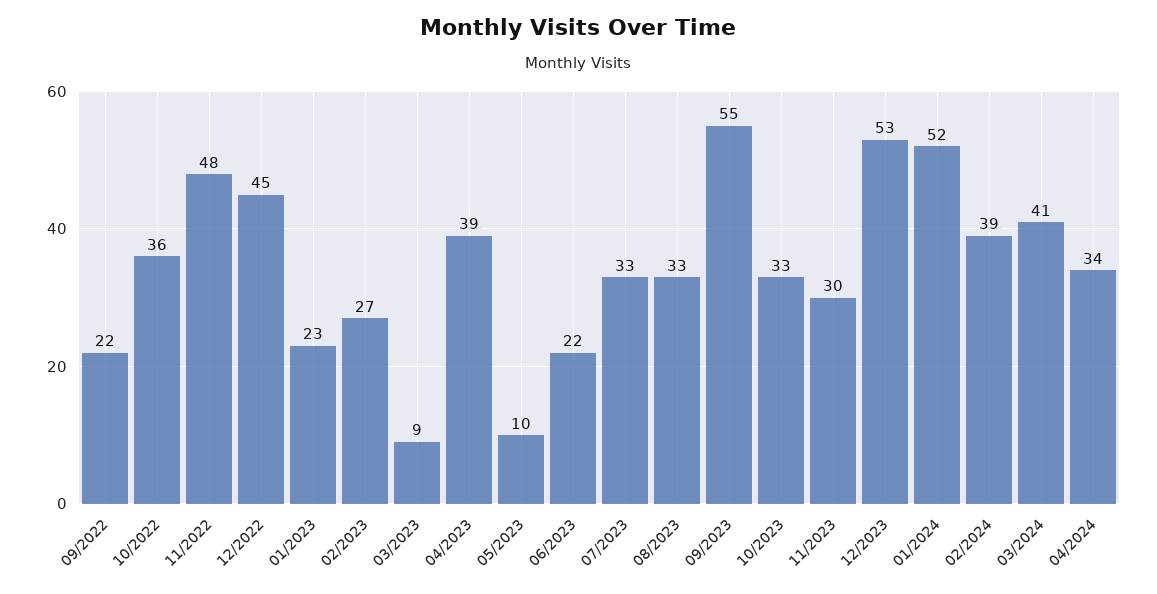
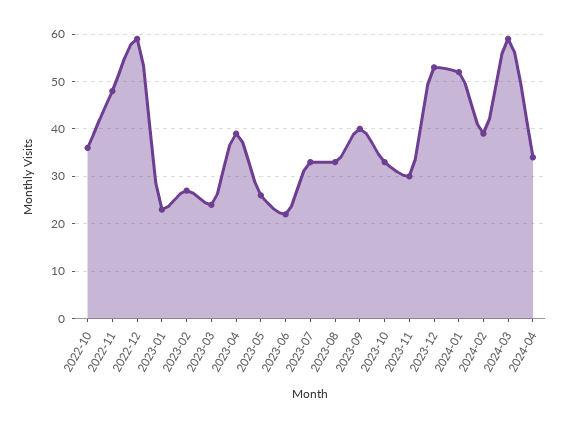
  {
-   "09/2022": 22,
    "10/2022": 36,
    "11/2022": 48,
-   "12/2022": 45,
+   "12/2022": 60,
    "01/2023": 23,
    "02/2023": 27,
-   "03/2023": 9,
+   "03/2023": 25,
    "04/2023": 39,
-   "05/2023": 10,
+   "05/2023": 25,
    "06/2023": 22,
    "07/2023": 33,
    "08/2023": 33,
-   "09/2023": 55,
+   "09/2023": 40,
    "10/2023": 33,
    "11/2023": 30,
    "12/2023": 53,
    "01/2024": 52,
    "02/2024": 39,
-   "03/2024": 41,
+   "03/2024": 60,
    "04/2024": 34
  }

